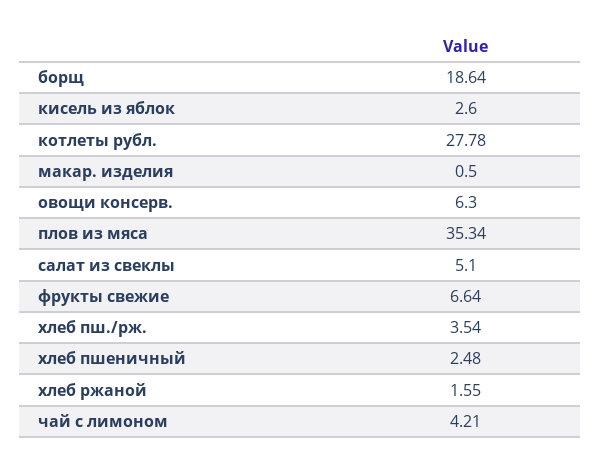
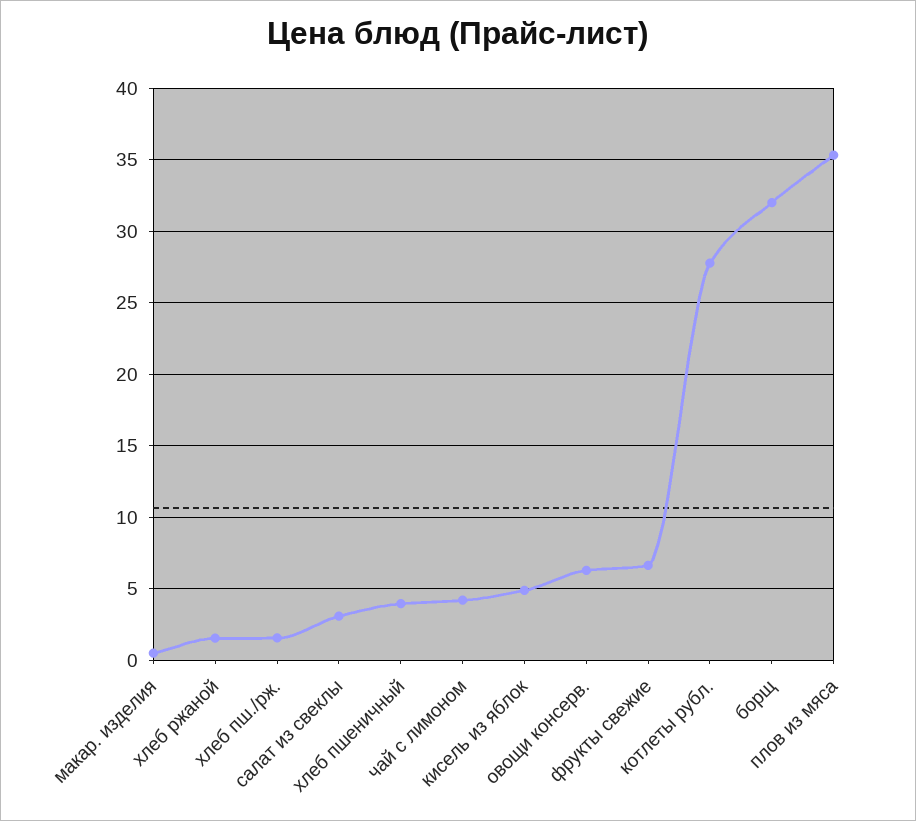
  {
-   "борщ": 18.64,
+   "борщ": 32,
-   "кисель из яблок": 2.6,
+   "кисель из яблок": 5,
    "котлеты рубл.": 27.78,
    "макар. изделия": 0.5,
    "овощи консерв.": 6.3,
    "плов из мяса": 35.34,
-   "салат из свеклы": 5.1,
+   "салат из свеклы": 3,
    "фрукты свежие": 6.64,
-   "хлеб пш./рж.": 3.54,
+   "хлеб пш./рж.": 1.5,
-   "хлеб пшеничный": 2.48,
+   "хлеб пшеничный": 4,
    "хлеб ржаной": 1.55,
    "чай с лимоном": 4.21
  }

